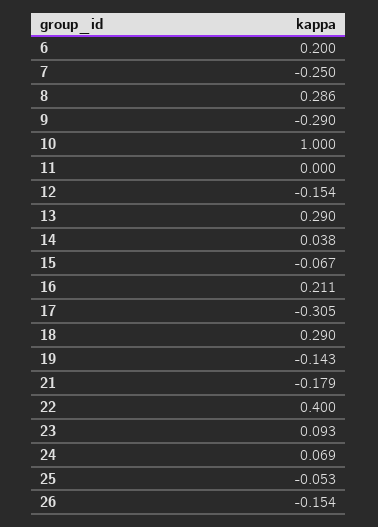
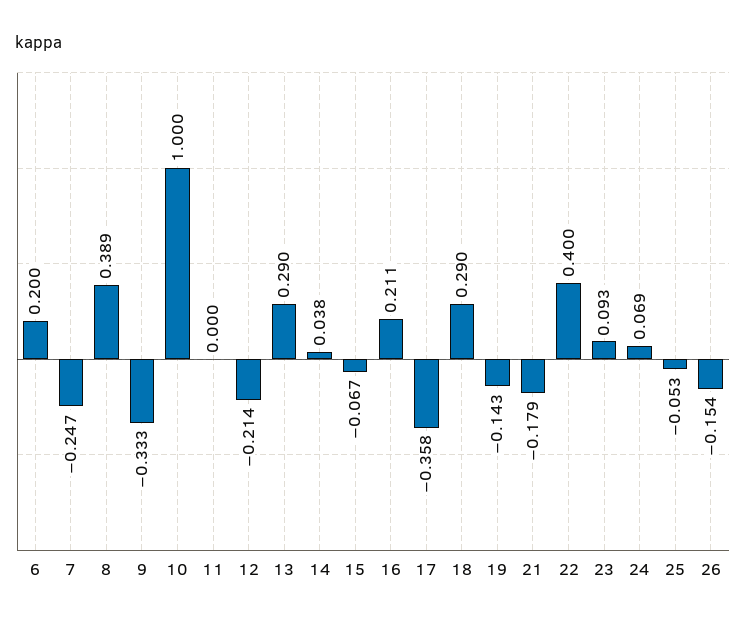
  {
    "6": 0.2,
-   "7": -0.25,
+   "7": -0.247,
-   "8": 0.286,
+   "8": 0.389,
-   "9": -0.29,
+   "9": -0.333,
    "10": 1,
    "11": 0,
-   "12": -0.154,
+   "12": -0.214,
    "13": 0.29,
    "14": 0.038,
    "15": -0.067,
    "16": 0.211,
-   "17": -0.305,
+   "17": -0.358,
    "18": 0.29,
    "19": -0.143,
    "21": -0.179,
    "22": 0.4,
    "23": 0.093,
    "24": 0.069,
    "25": -0.053,
    "26": -0.154
  }

